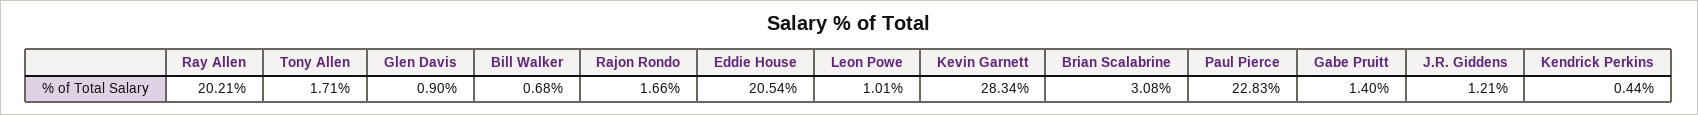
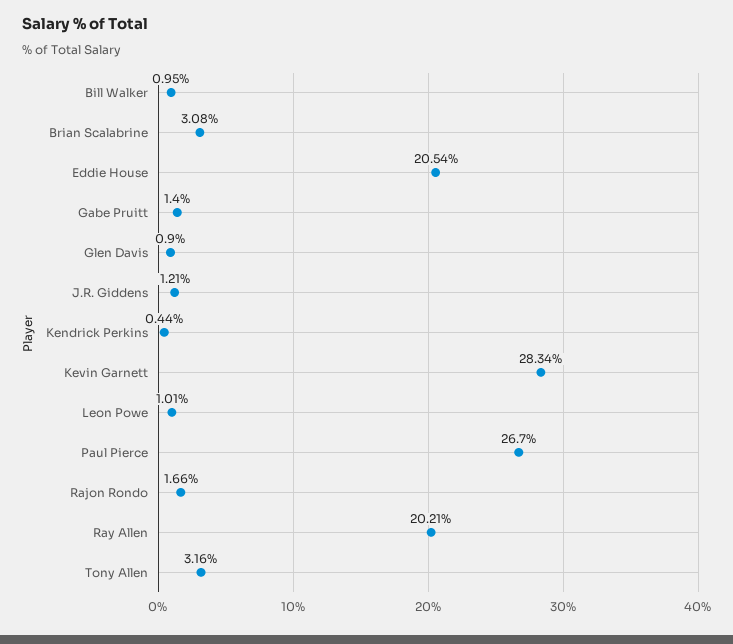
  {
    "Ray Allen": 20.21,
-   "Tony Allen": 1.71,
+   "Tony Allen": 3.16,
    "Glen Davis": 0.9,
-   "Bill Walker": 0.68,
+   "Bill Walker": 0.95,
    "Rajon Rondo": 1.66,
    "Eddie House": 20.54,
    "Leon Powe": 1.01,
    "Kevin Garnett": 28.34,
    "Brian Scalabrine": 3.08,
-   "Paul Pierce": 22.83,
+   "Paul Pierce": 26.7,
    "Gabe Pruitt": 1.4,
    "J.R. Giddens": 1.21,
    "Kendrick Perkins": 0.44
  }

